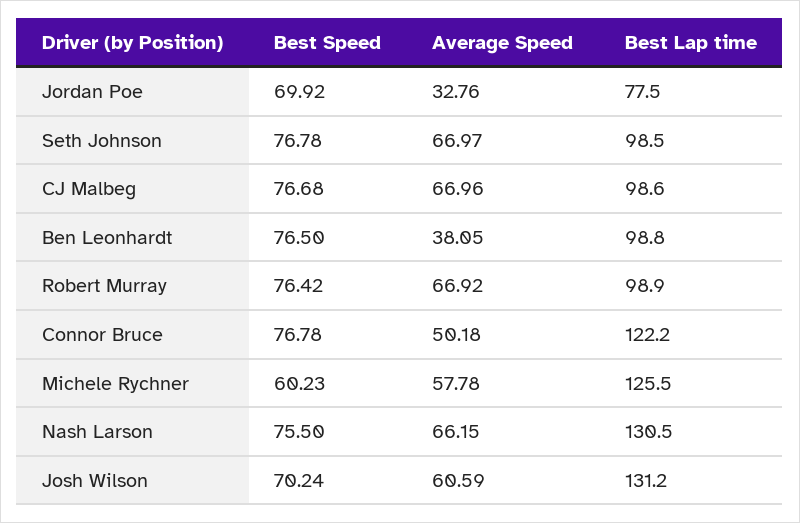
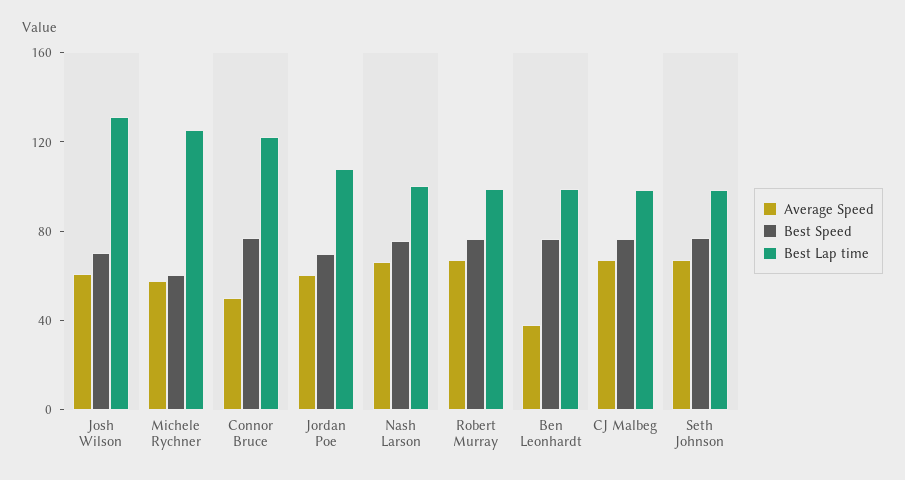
  {
    "Best Speed": {
      "Jordan Poe": 69.92,
      "Seth Johnson": 76.78,
      "CJ Malbeg": 76.68,
      "Ben Leonhardt": 76.5,
      "Robert Murray": 76.42,
      "Connor Bruce": 76.78,
      "Michele Rychner": 60.23,
      "Nash Larson": 75.5,
      "Josh Wilson": 70.24
    },
    "Average Speed": {
-     "Jordan Poe": 32.76,
+     "Jordan Poe": 60,
      "Seth Johnson": 66.97,
      "CJ Malbeg": 66.96,
      "Ben Leonhardt": 38.05,
      "Robert Murray": 66.92,
      "Connor Bruce": 50.18,
      "Michele Rychner": 57.78,
      "Nash Larson": 66.15,
      "Josh Wilson": 60.59
    },
    "Best Lap time": {
-     "Jordan Poe": 77.5,
+     "Jordan Poe": 110,
      "Seth Johnson": 98.5,
      "CJ Malbeg": 98.6,
      "Ben Leonhardt": 98.8,
      "Robert Murray": 98.9,
      "Connor Bruce": 122.2,
      "Michele Rychner": 125.5,
-     "Nash Larson": 130.5,
+     "Nash Larson": 100,
      "Josh Wilson": 131.2
    }
  }

